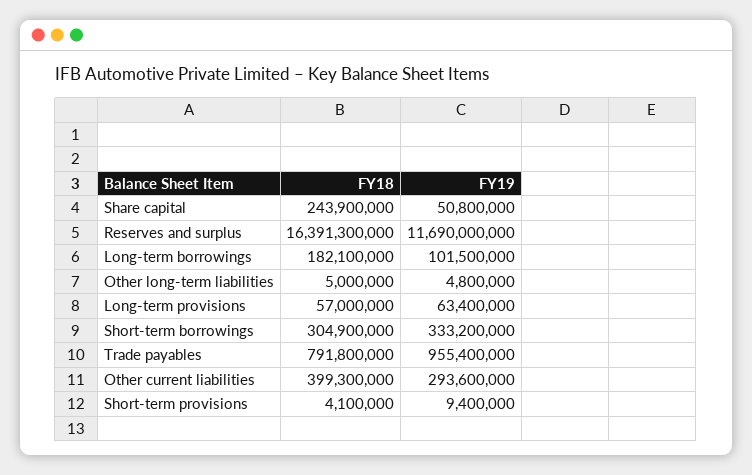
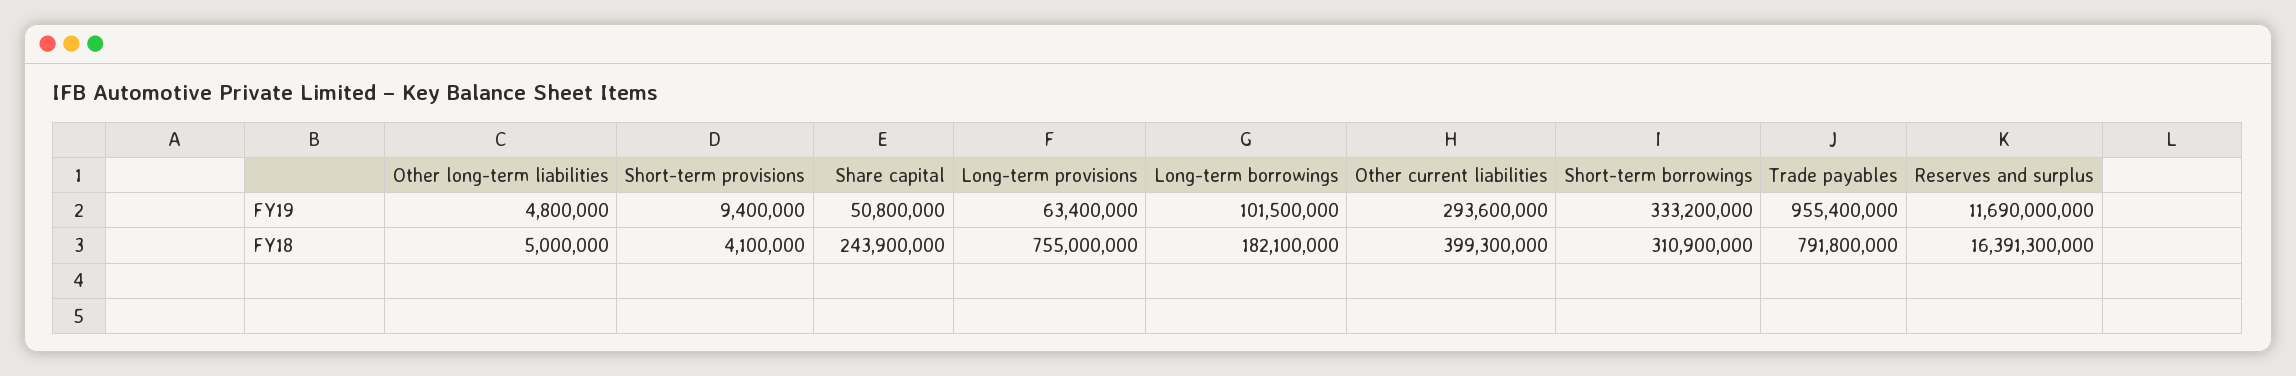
  {
    "FY18": {
      "Share capital": 243900000,
      "Reserves and surplus": 16391300000,
      "Long-term borrowings": 182100000,
      "Other long-term liabilities": 5000000,
-     "Long-term provisions": 57000000,
+     "Long-term provisions": 755000000,
-     "Short-term borrowings": 304900000,
+     "Short-term borrowings": 310900000,
      "Trade payables": 791800000,
      "Other current liabilities": 399300000,
      "Short-term provisions": 4100000
    },
    "FY19": {
      "Share capital": 50800000,
      "Reserves and surplus": 11690000000,
      "Long-term borrowings": 101500000,
      "Other long-term liabilities": 4800000,
      "Long-term provisions": 63400000,
      "Short-term borrowings": 333200000,
      "Trade payables": 955400000,
      "Other current liabilities": 293600000,
      "Short-term provisions": 9400000
    }
  }

